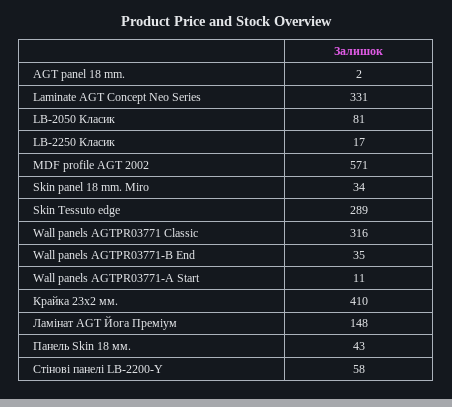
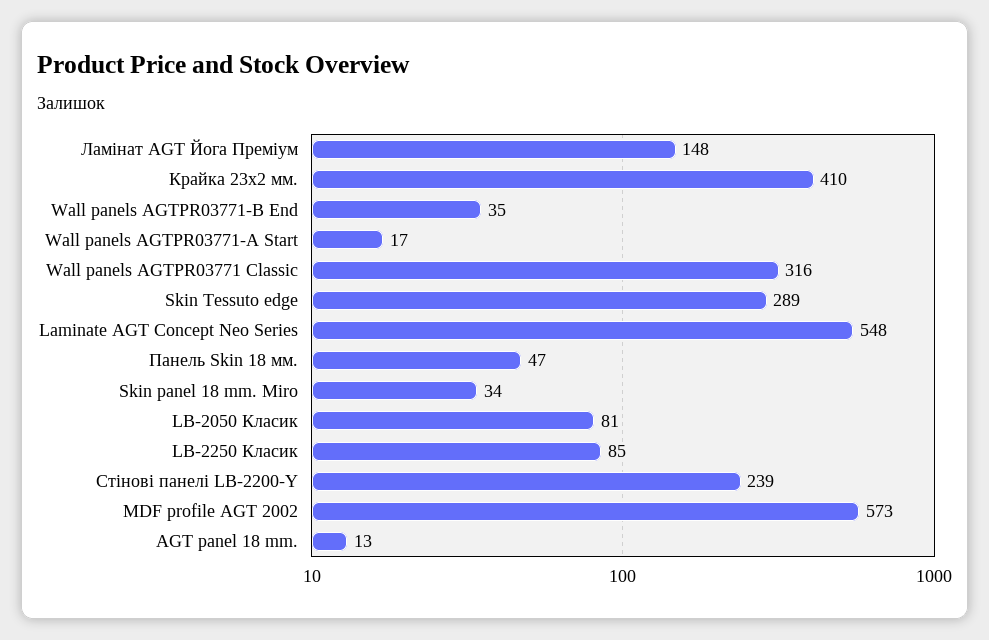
  {
-   "AGT panel 18 mm.": 2,
+   "AGT panel 18 mm.": 13,
-   "Laminate AGT Concept Neo Series": 331,
+   "Laminate AGT Concept Neo Series": 548,
    "LB-2050 Класик": 81,
-   "LB-2250 Класик": 17,
+   "LB-2250 Класик": 85,
-   "MDF profile AGT 2002": 571,
+   "MDF profile AGT 2002": 573,
    "Skin panel 18 mm. Miro": 34,
    "Skin Tessuto edge": 289,
    "Wall panels AGTPR03771 Classic": 316,
    "Wall panels AGTPR03771-B End": 35,
-   "Wall panels AGTPR03771-А Start": 11,
+   "Wall panels AGTPR03771-А Start": 17,
    "Крайка 23x2 мм.": 410,
    "Ламінат AGT Йога Преміум": 148,
-   "Панель Skin 18 мм.": 43,
+   "Панель Skin 18 мм.": 47,
-   "Стінові панелі LB-2200-Y": 58
+   "Стінові панелі LB-2200-Y": 239
  }

